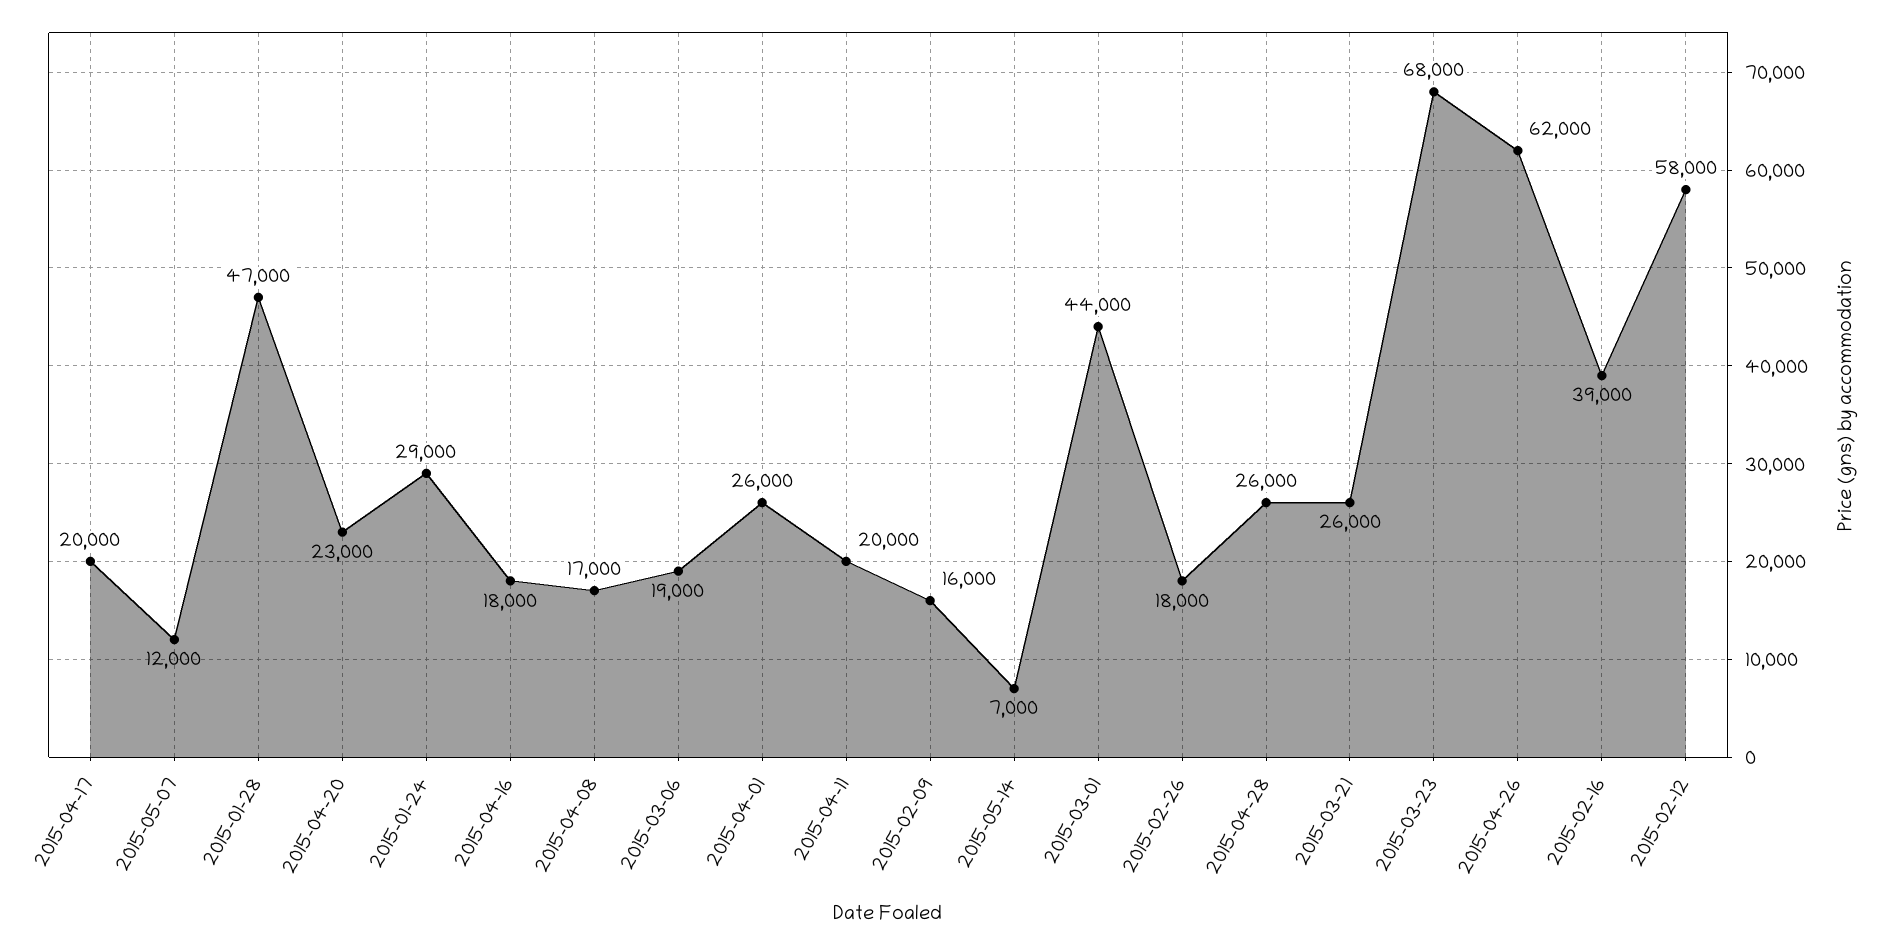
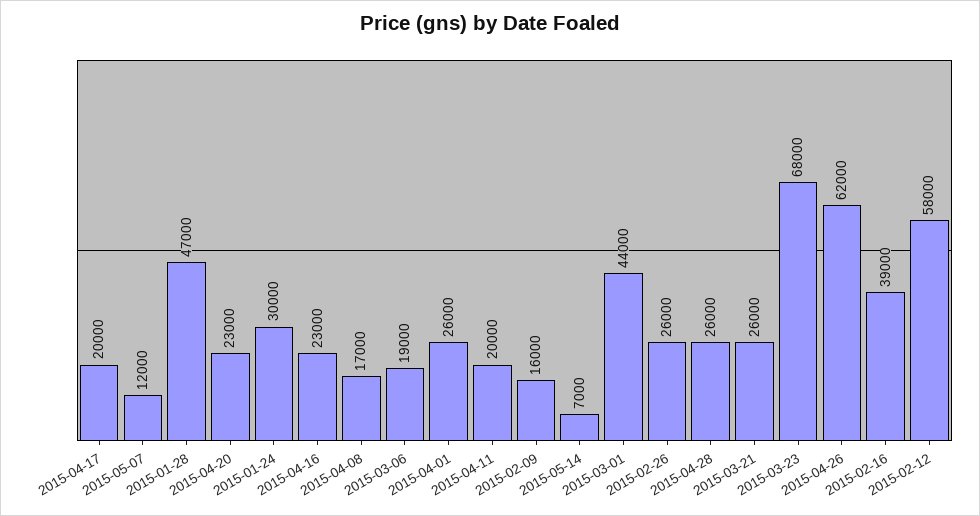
  {
    "2015-04-17": 20000,
    "2015-05-07": 12000,
    "2015-01-28": 47000,
    "2015-04-20": 23000,
-   "2015-01-24": 29000,
+   "2015-01-24": 30000,
-   "2015-04-16": 18000,
+   "2015-04-16": 23000,
    "2015-04-08": 17000,
    "2015-03-06": 19000,
    "2015-04-01": 26000,
    "2015-04-11": 20000,
    "2015-02-09": 16000,
    "2015-05-14": 7000,
    "2015-03-01": 44000,
-   "2015-02-26": 18000,
+   "2015-02-26": 26000,
    "2015-04-28": 26000,
    "2015-03-21": 26000,
    "2015-03-23": 68000,
    "2015-04-26": 62000,
    "2015-02-16": 39000,
    "2015-02-12": 58000
  }

